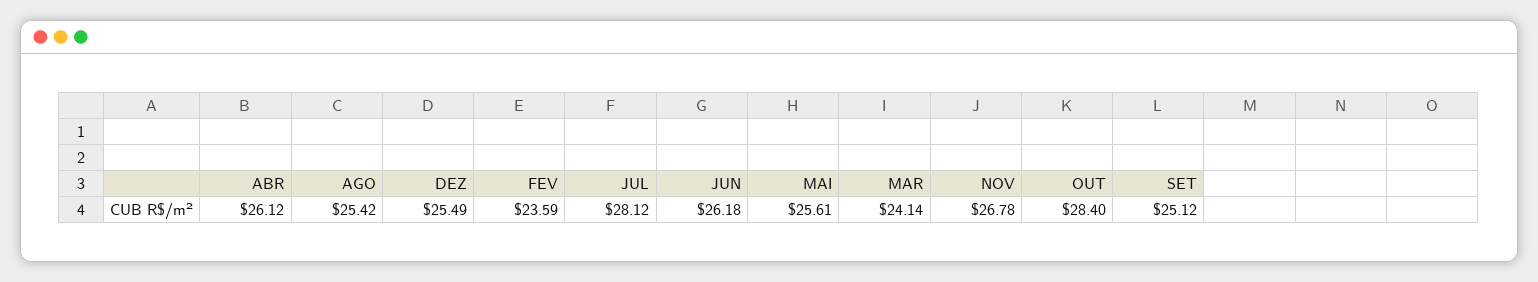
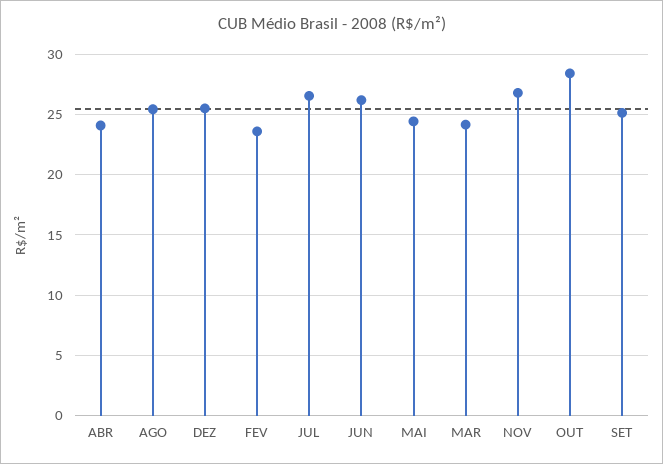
  {
-   "ABR": 26.12,
+   "ABR": 24,
    "AGO": 25.42,
    "DEZ": 25.49,
    "FEV": 23.59,
-   "JUL": 28.12,
+   "JUL": 26.5,
    "JUN": 26.18,
-   "MAI": 25.61,
+   "MAI": 24.5,
    "MAR": 24.14,
    "NOV": 26.78,
    "OUT": 28.4,
    "SET": 25.12
  }

